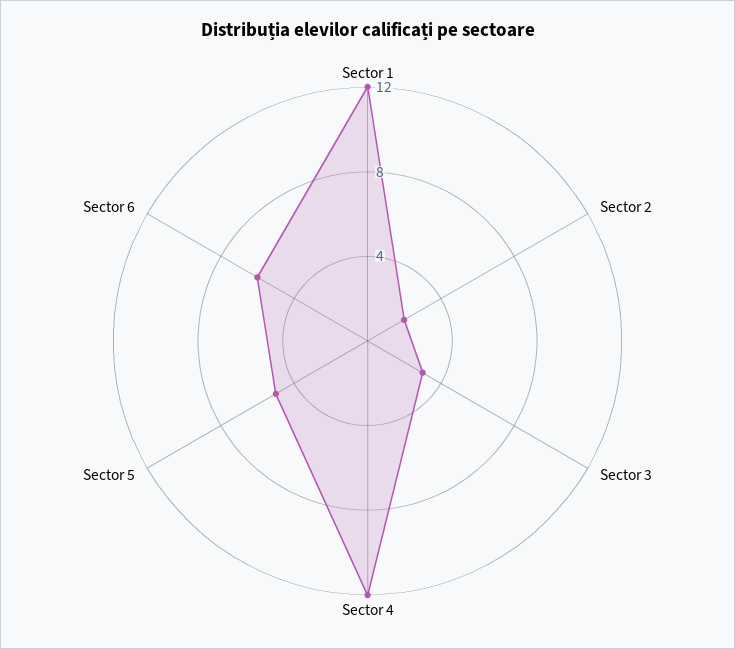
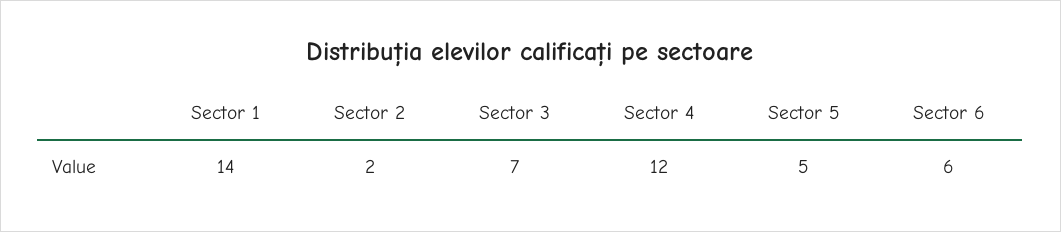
  {
-   "Sector 1": 12,
+   "Sector 1": 14,
    "Sector 2": 2,
-   "Sector 3": 3,
+   "Sector 3": 7,
    "Sector 4": 12,
    "Sector 5": 5,
    "Sector 6": 6
  }

